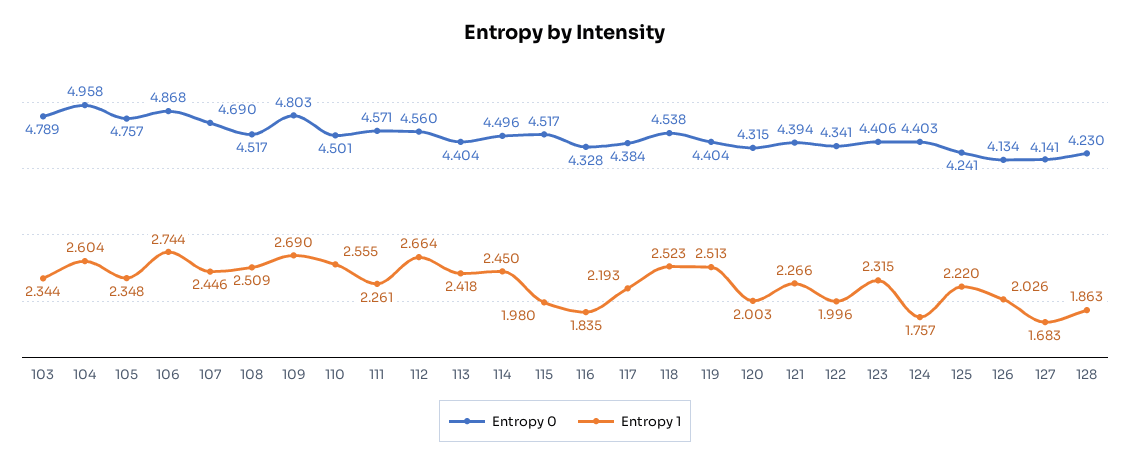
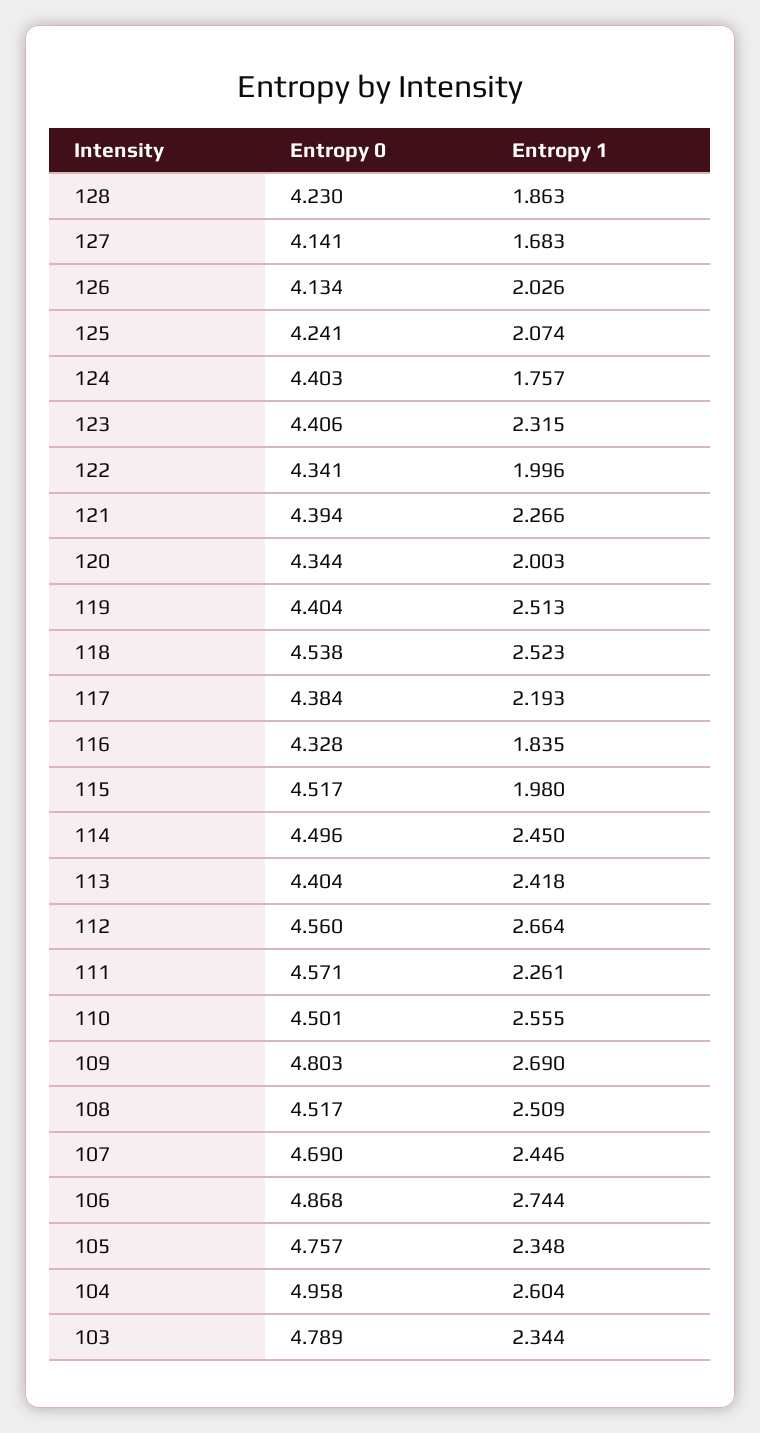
  {
    "Entropy 0": {
      "103": 4.789,
      "104": 4.958,
      "105": 4.757,
      "106": 4.868,
      "107": 4.69,
      "108": 4.517,
      "109": 4.803,
      "110": 4.501,
      "111": 4.571,
      "112": 4.56,
      "113": 4.404,
      "114": 4.496,
      "115": 4.517,
      "116": 4.328,
      "117": 4.384,
      "118": 4.538,
      "119": 4.404,
-     "120": 4.315,
+     "120": 4.344,
      "121": 4.394,
      "122": 4.341,
      "123": 4.406,
      "124": 4.403,
      "125": 4.241,
      "126": 4.134,
      "127": 4.141,
      "128": 4.23
    },
    "Entropy 1": {
      "103": 2.344,
      "104": 2.604,
      "105": 2.348,
      "106": 2.744,
      "107": 2.446,
      "108": 2.509,
      "109": 2.69,
      "110": 2.555,
      "111": 2.261,
      "112": 2.664,
      "113": 2.418,
      "114": 2.45,
      "115": 1.98,
      "116": 1.835,
      "117": 2.193,
      "118": 2.523,
      "119": 2.513,
      "120": 2.003,
      "121": 2.266,
      "122": 1.996,
      "123": 2.315,
      "124": 1.757,
-     "125": 2.22,
+     "125": 2.074,
      "126": 2.026,
      "127": 1.683,
      "128": 1.863
    }
  }

